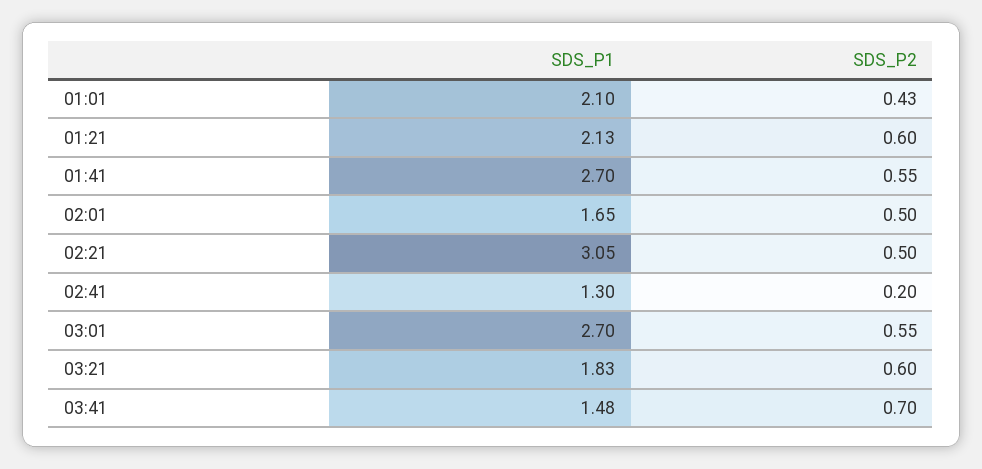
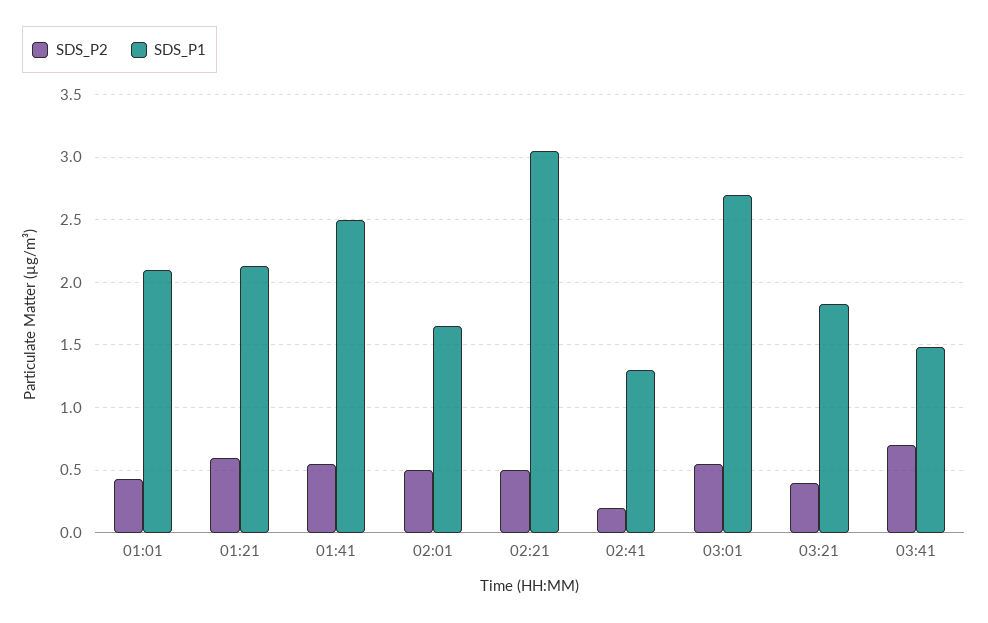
  {
    "SDS_P1": {
      "01:01": 2.1,
      "01:21": 2.13,
-     "01:41": 2.7,
+     "01:41": 2.5,
      "02:01": 1.65,
      "02:21": 3.05,
      "02:41": 1.3,
      "03:01": 2.7,
      "03:21": 1.83,
      "03:41": 1.48
    },
    "SDS_P2": {
      "01:01": 0.43,
      "01:21": 0.6,
      "01:41": 0.55,
      "02:01": 0.5,
      "02:21": 0.5,
      "02:41": 0.2,
      "03:01": 0.55,
-     "03:21": 0.6,
+     "03:21": 0.4,
      "03:41": 0.7
    }
  }

